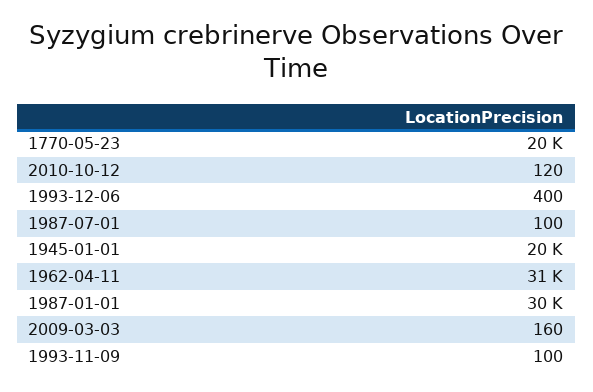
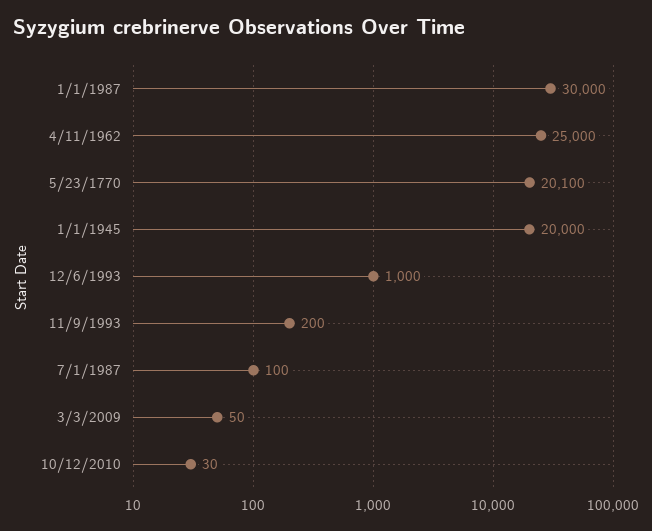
  {
    "1770-05-23": 20100,
-   "2010-10-12": 120,
+   "2010-10-12": 30,
-   "1993-12-06": 400,
+   "1993-12-06": 1000,
    "1987-07-01": 100,
    "1945-01-01": 20000,
-   "1962-04-11": 31000,
+   "1962-04-11": 25000,
    "1987-01-01": 30000,
-   "2009-03-03": 160,
+   "2009-03-03": 50,
-   "1993-11-09": 100
+   "1993-11-09": 200
  }

